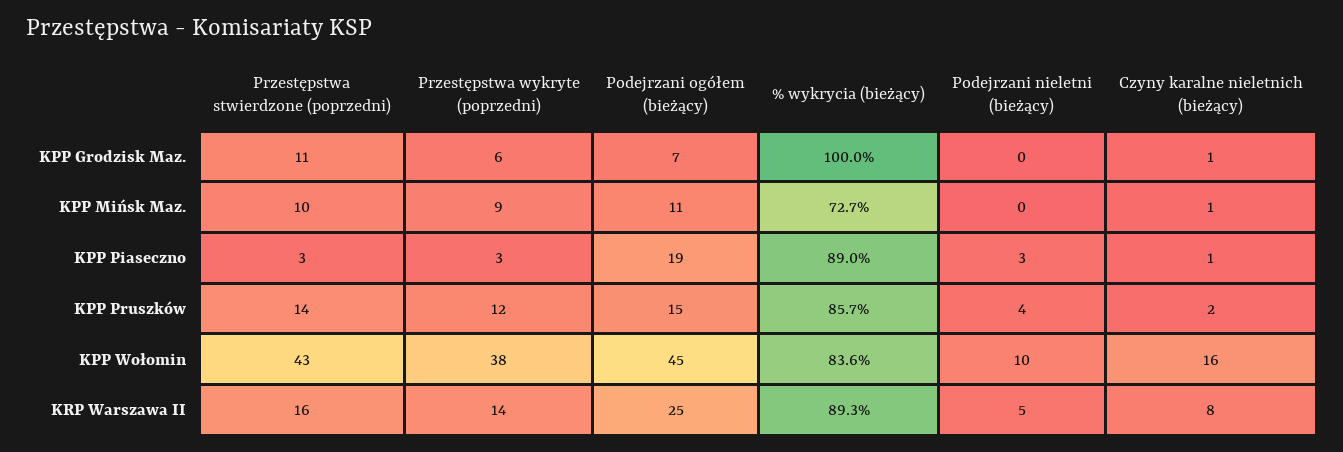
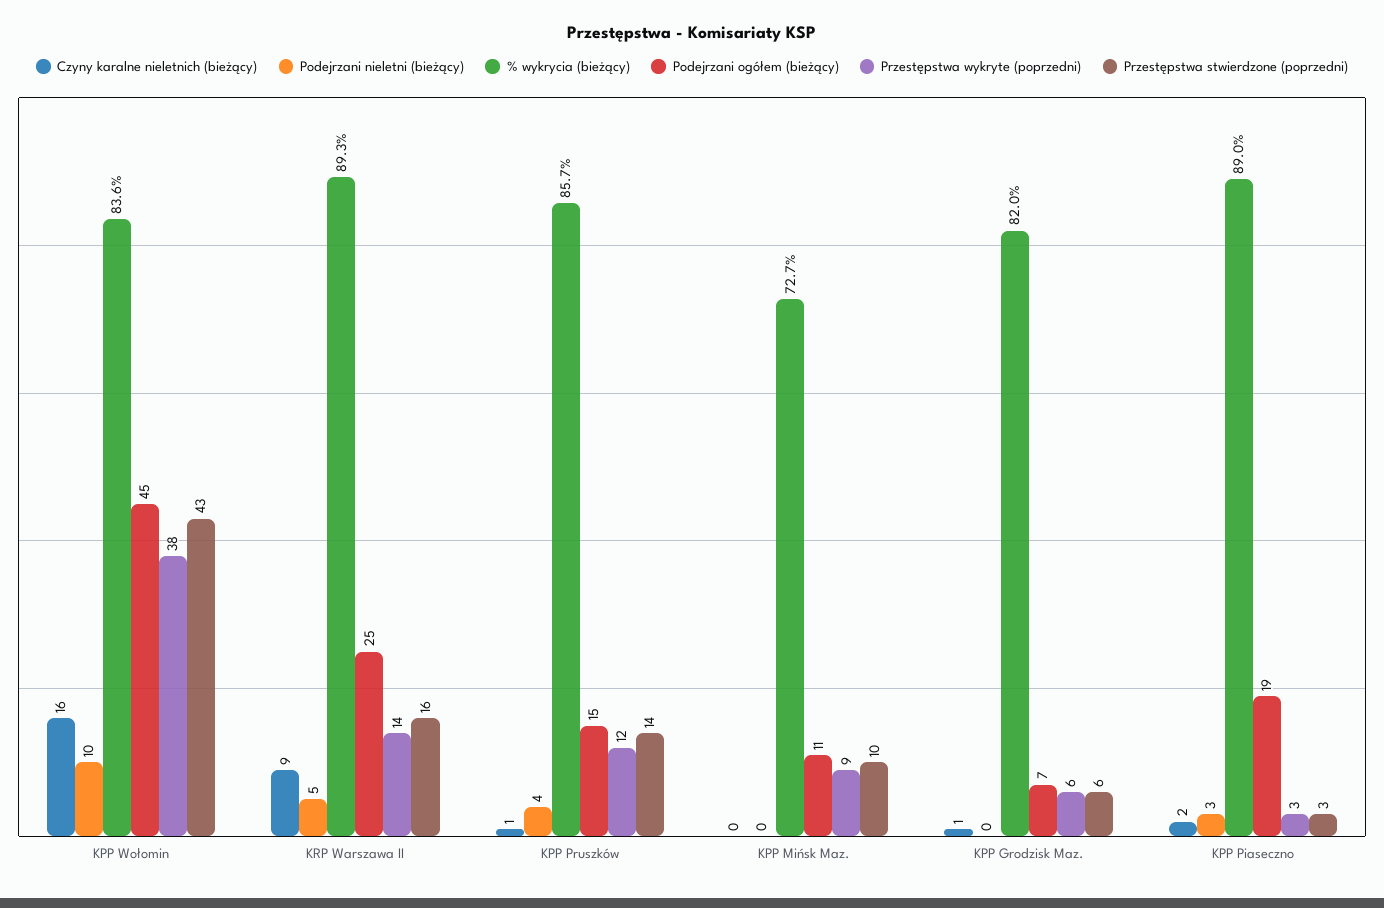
  {
    "Przestępstwa stwierdzone (poprzedni)": {
-     "KPP Grodzisk Maz.": 11,
+     "KPP Grodzisk Maz.": 6,
      "KPP Mińsk Maz.": 10,
      "KPP Piaseczno": 3,
      "KPP Pruszków": 14,
      "KPP Wołomin": 43,
      "KRP Warszawa II": 16
    },
    "Przestępstwa wykryte (poprzedni)": {
      "KPP Grodzisk Maz.": 6,
      "KPP Mińsk Maz.": 9,
      "KPP Piaseczno": 3,
      "KPP Pruszków": 12,
      "KPP Wołomin": 38,
      "KRP Warszawa II": 14
    },
    "Podejrzani ogółem (bieżący)": {
      "KPP Grodzisk Maz.": 7,
      "KPP Mińsk Maz.": 11,
      "KPP Piaseczno": 19,
      "KPP Pruszków": 15,
      "KPP Wołomin": 45,
      "KRP Warszawa II": 25
    },
    "% wykrycia (bieżący)": {
-     "KPP Grodzisk Maz.": 100,
+     "KPP Grodzisk Maz.": 82,
      "KPP Mińsk Maz.": 72.7,
      "KPP Piaseczno": 89,
      "KPP Pruszków": 85.7,
      "KPP Wołomin": 83.6,
      "KRP Warszawa II": 89.3
    },
    "Podejrzani nieletni (bieżący)": {
      "KPP Grodzisk Maz.": 0,
      "KPP Mińsk Maz.": 0,
      "KPP Piaseczno": 3,
      "KPP Pruszków": 4,
      "KPP Wołomin": 10,
      "KRP Warszawa II": 5
    },
    "Czyny karalne nieletnich (bieżący)": {
      "KPP Grodzisk Maz.": 1,
-     "KPP Mińsk Maz.": 1,
+     "KPP Mińsk Maz.": 0,
-     "KPP Piaseczno": 1,
+     "KPP Piaseczno": 2,
-     "KPP Pruszków": 2,
+     "KPP Pruszków": 1,
      "KPP Wołomin": 16,
-     "KRP Warszawa II": 8
+     "KRP Warszawa II": 9
    }
  }

